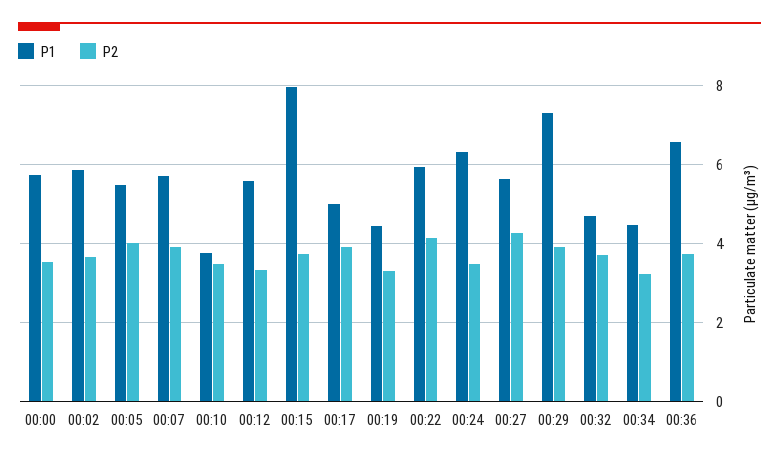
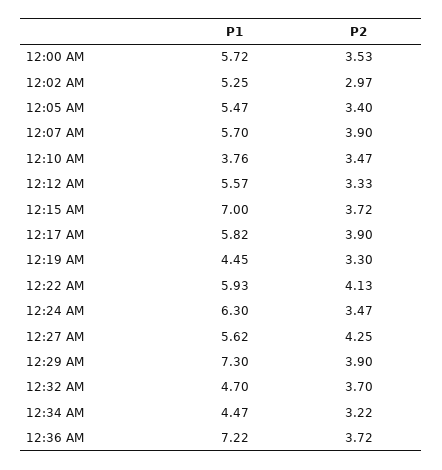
  {
    "P1": {
      "00:00": 5.72,
-     "00:02": 5.8,
+     "00:02": 5.25,
      "00:05": 5.47,
      "00:07": 5.7,
      "00:10": 3.76,
      "00:12": 5.57,
-     "00:15": 8,
+     "00:15": 7,
-     "00:17": 5,
+     "00:17": 5.82,
      "00:19": 4.45,
      "00:22": 5.93,
      "00:24": 6.3,
      "00:27": 5.62,
      "00:29": 7.3,
      "00:32": 4.7,
      "00:34": 4.47,
-     "00:36": 6.6
+     "00:36": 7.22
    },
    "P2": {
      "00:00": 3.53,
-     "00:02": 3.6,
+     "00:02": 2.97,
-     "00:05": 4,
+     "00:05": 3.4,
      "00:07": 3.9,
      "00:10": 3.47,
      "00:12": 3.33,
      "00:15": 3.72,
      "00:17": 3.9,
      "00:19": 3.3,
      "00:22": 4.13,
      "00:24": 3.47,
      "00:27": 4.25,
      "00:29": 3.9,
      "00:32": 3.7,
      "00:34": 3.22,
      "00:36": 3.72
    }
  }

